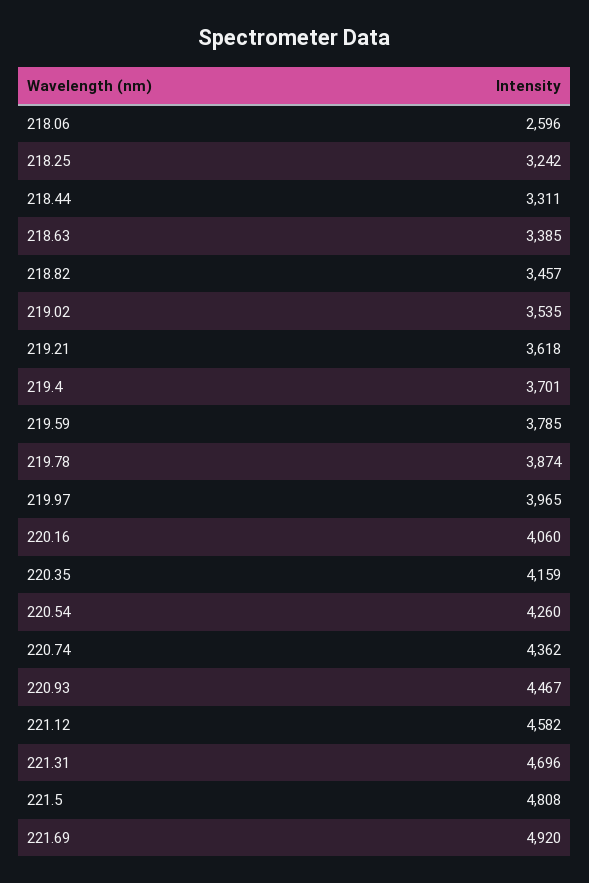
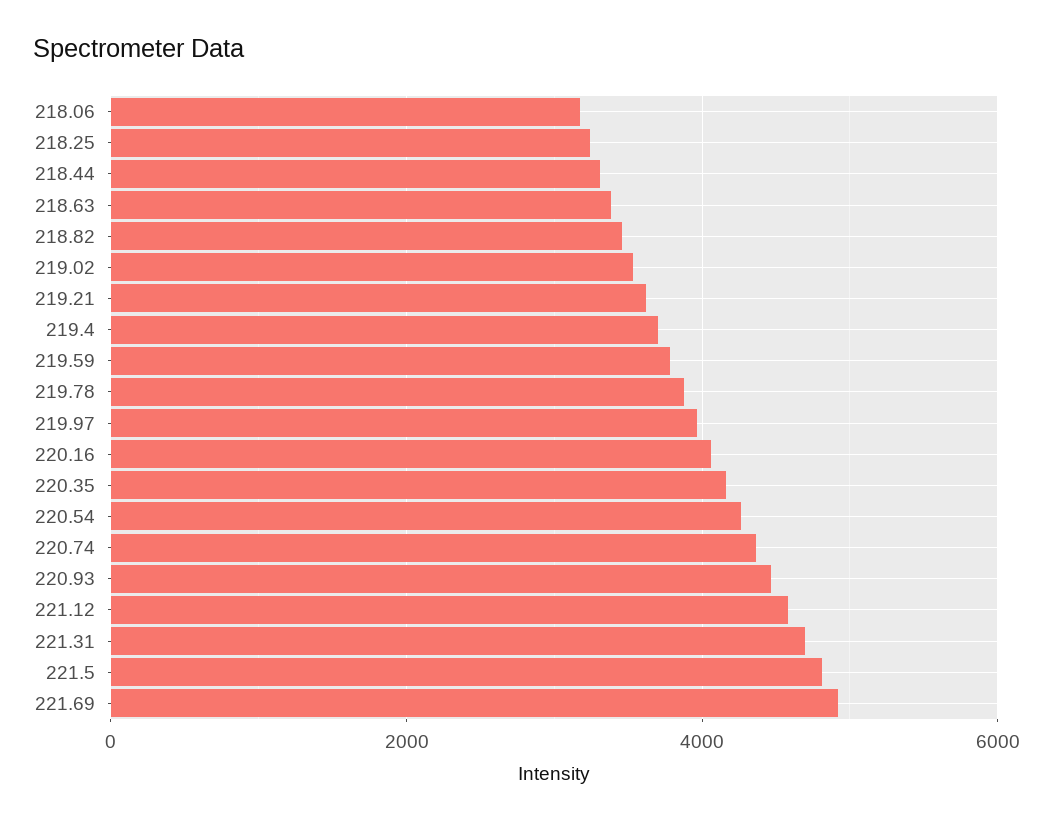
  {
-   "218.06": 2596,
+   "218.06": 3200,
    "218.25": 3242,
    "218.44": 3311,
    "218.63": 3385,
    "218.82": 3457,
    "219.02": 3535,
    "219.21": 3618,
    "219.4": 3701,
    "219.59": 3785,
    "219.78": 3874,
    "219.97": 3965,
    "220.16": 4060,
    "220.35": 4159,
    "220.54": 4260,
    "220.74": 4362,
    "220.93": 4467,
    "221.12": 4582,
    "221.31": 4696,
    "221.5": 4808,
    "221.69": 4920
  }

